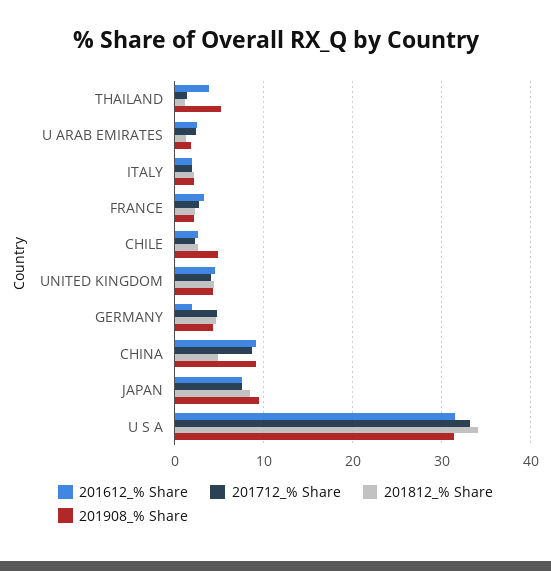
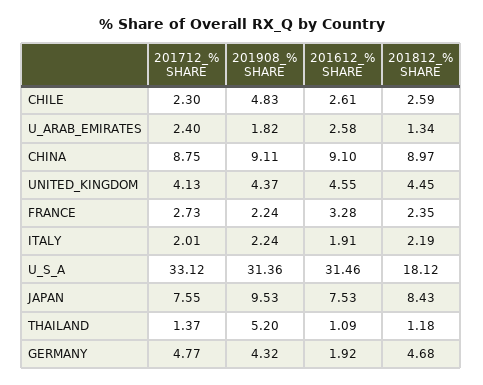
  {
    "201612_% Share": {
-     "THAILAND": 4,
+     "THAILAND": 1.09,
      "U ARAB EMIRATES": 2.58,
      "ITALY": 1.91,
      "FRANCE": 3.28,
      "CHILE": 2.61,
      "UNITED KINGDOM": 4.55,
      "GERMANY": 1.92,
      "CHINA": 9.1,
      "JAPAN": 7.53,
      "U S A": 31.46
    },
    "201712_% Share": {
      "THAILAND": 1.37,
      "U ARAB EMIRATES": 2.4,
      "ITALY": 2.01,
      "FRANCE": 2.73,
      "CHILE": 2.3,
      "UNITED KINGDOM": 4.13,
      "GERMANY": 4.77,
      "CHINA": 8.75,
      "JAPAN": 7.55,
      "U S A": 33.12
    },
    "201812_% Share": {
      "THAILAND": 1.18,
      "U ARAB EMIRATES": 1.34,
      "ITALY": 2.19,
      "FRANCE": 2.35,
      "CHILE": 2.59,
      "UNITED KINGDOM": 4.45,
      "GERMANY": 4.68,
-     "CHINA": 5,
+     "CHINA": 8.97,
      "JAPAN": 8.43,
-     "U S A": 34
+     "U S A": 18.12
    },
    "201908_% Share": {
      "THAILAND": 5.2,
      "U ARAB EMIRATES": 1.82,
      "ITALY": 2.24,
      "FRANCE": 2.24,
      "CHILE": 4.83,
      "UNITED KINGDOM": 4.37,
      "GERMANY": 4.32,
      "CHINA": 9.11,
      "JAPAN": 9.53,
      "U S A": 31.36
    }
  }

